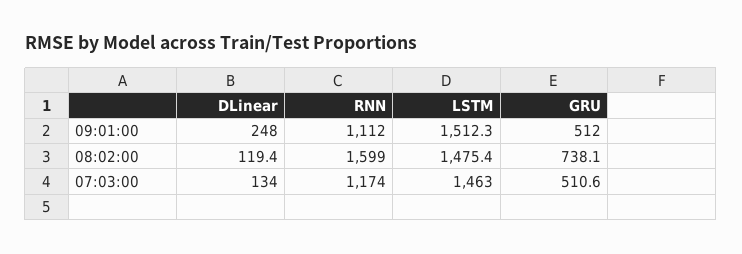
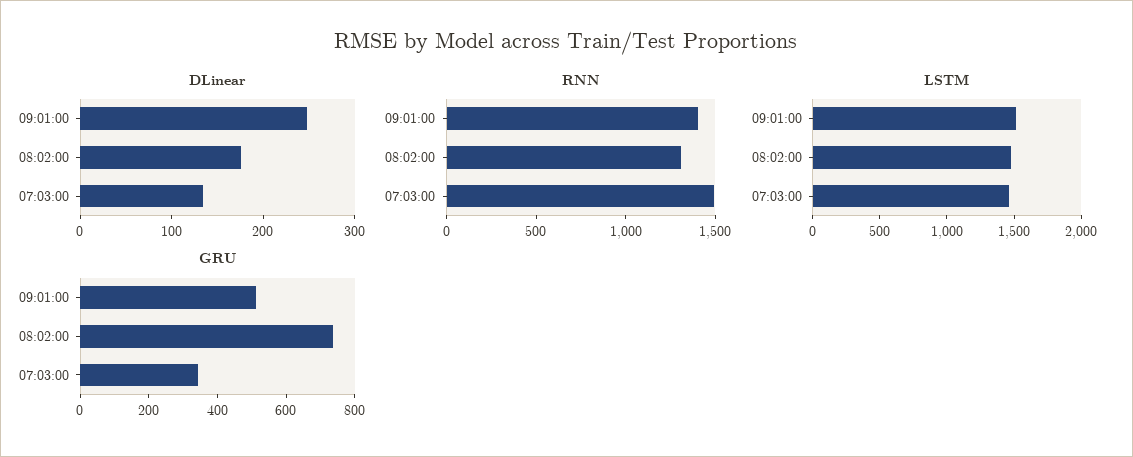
  {
    "DLinear": {
      "09:01:00": 248,
-     "08:02:00": 119.4,
+     "08:02:00": 180,
      "07:03:00": 134
    },
    "RNN": {
-     "09:01:00": 1112,
+     "09:01:00": 1400,
-     "08:02:00": 1599,
+     "08:02:00": 1300,
-     "07:03:00": 1174
+     "07:03:00": 1500
    },
    "LSTM": {
      "09:01:00": 1512.3,
      "08:02:00": 1475.4,
      "07:03:00": 1463
    },
    "GRU": {
      "09:01:00": 512,
      "08:02:00": 738.1,
-     "07:03:00": 510.6
+     "07:03:00": 350
    }
  }

